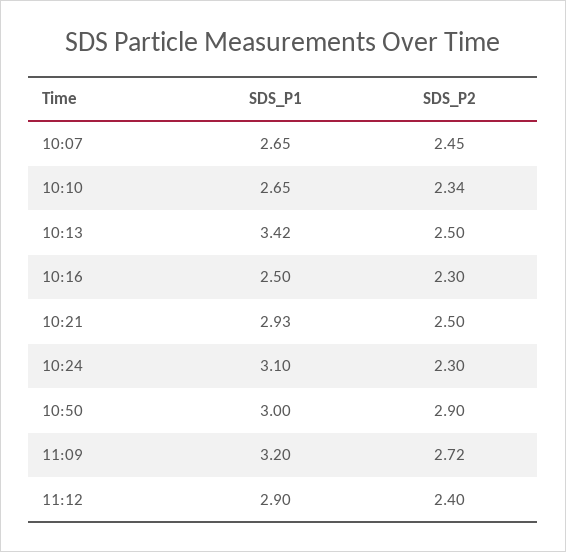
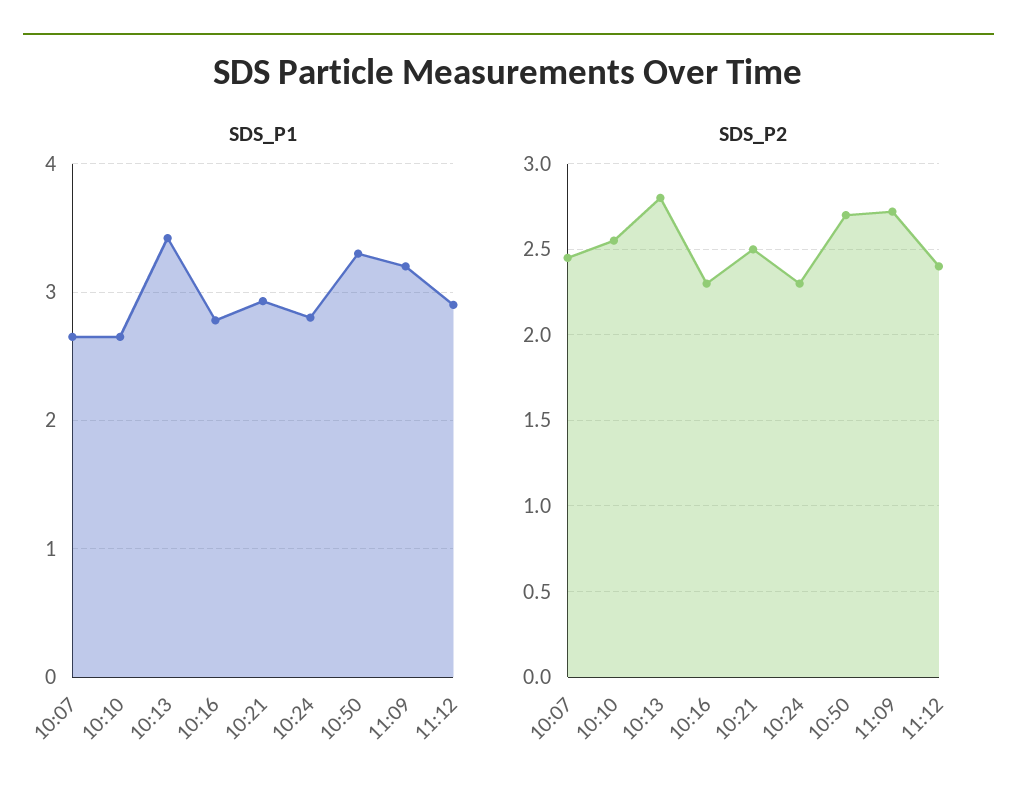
  {
    "SDS_P1": {
      "10:07": 2.65,
      "10:10": 2.65,
      "10:13": 3.42,
-     "10:16": 2.5,
+     "10:16": 2.8,
      "10:21": 2.93,
-     "10:24": 3.1,
+     "10:24": 2.8,
-     "10:50": 3,
+     "10:50": 3.3,
      "11:09": 3.2,
      "11:12": 2.9
    },
    "SDS_P2": {
      "10:07": 2.45,
-     "10:10": 2.34,
+     "10:10": 2.55,
-     "10:13": 2.5,
+     "10:13": 2.8,
      "10:16": 2.3,
      "10:21": 2.5,
      "10:24": 2.3,
-     "10:50": 2.9,
+     "10:50": 2.7,
      "11:09": 2.72,
      "11:12": 2.4
    }
  }

